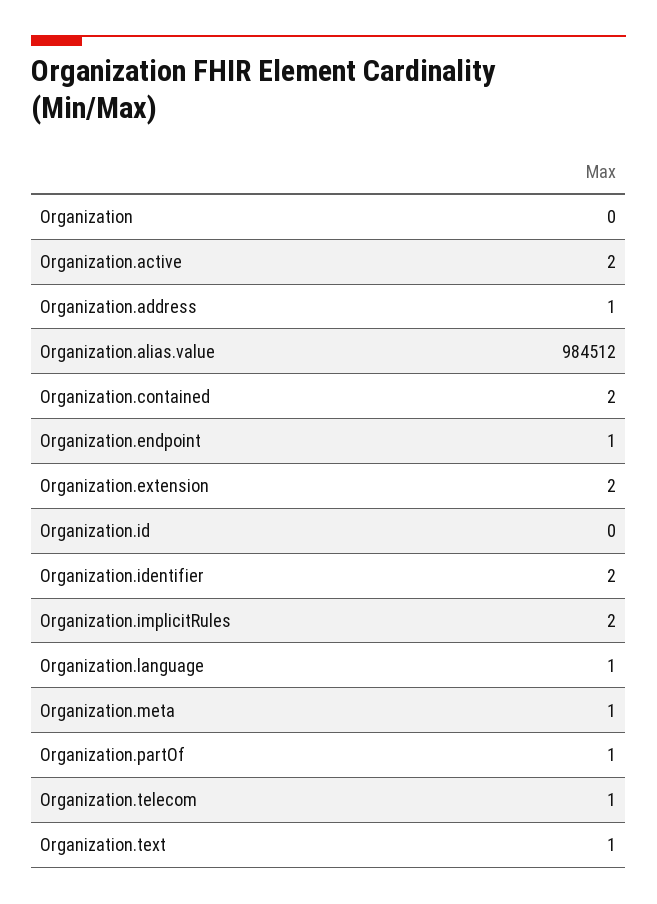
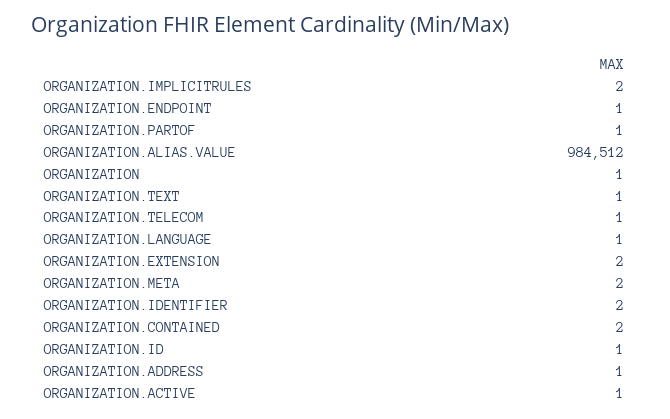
  {
-   "Organization": 0,
+   "Organization": 1,
-   "Organization.active": 2,
+   "Organization.active": 1,
    "Organization.address": 1,
    "Organization.alias.value": 984512,
    "Organization.contained": 2,
    "Organization.endpoint": 1,
    "Organization.extension": 2,
-   "Organization.id": 0,
+   "Organization.id": 1,
    "Organization.identifier": 2,
    "Organization.implicitRules": 2,
    "Organization.language": 1,
-   "Organization.meta": 1,
+   "Organization.meta": 2,
    "Organization.partOf": 1,
    "Organization.telecom": 1,
    "Organization.text": 1
  }

